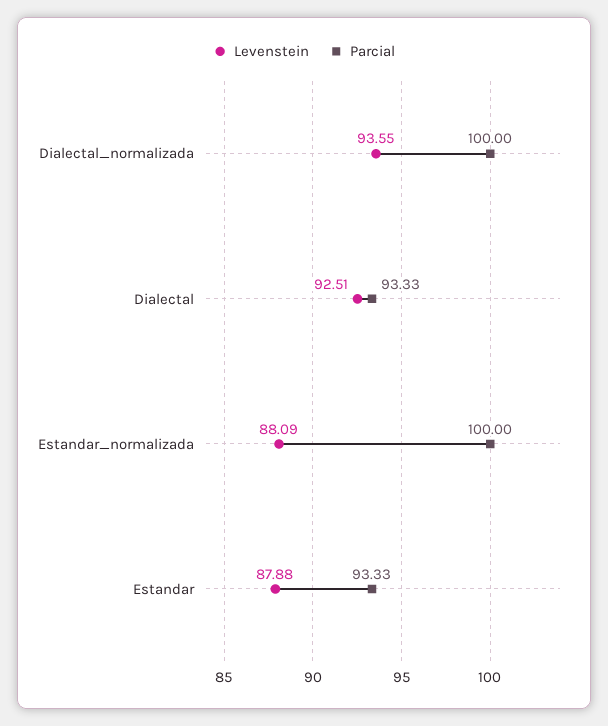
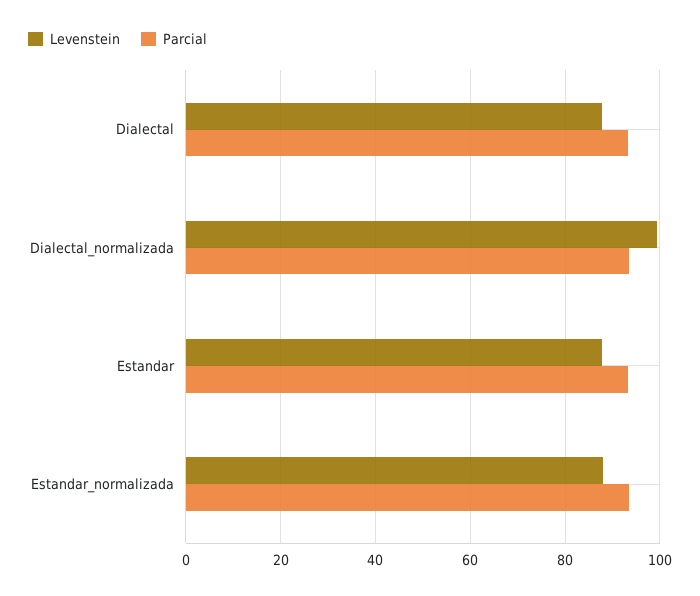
  {
    "Levenstein": {
-     "Dialectal_normalizada": 93.55,
+     "Dialectal_normalizada": 100,
-     "Dialectal": 92.51,
+     "Dialectal": 88,
      "Estandar_normalizada": 88.09,
      "Estandar": 87.88
    },
    "Parcial": {
-     "Dialectal_normalizada": 100,
+     "Dialectal_normalizada": 94,
      "Dialectal": 93.33,
-     "Estandar_normalizada": 100,
+     "Estandar_normalizada": 94,
      "Estandar": 93.33
    }
  }

